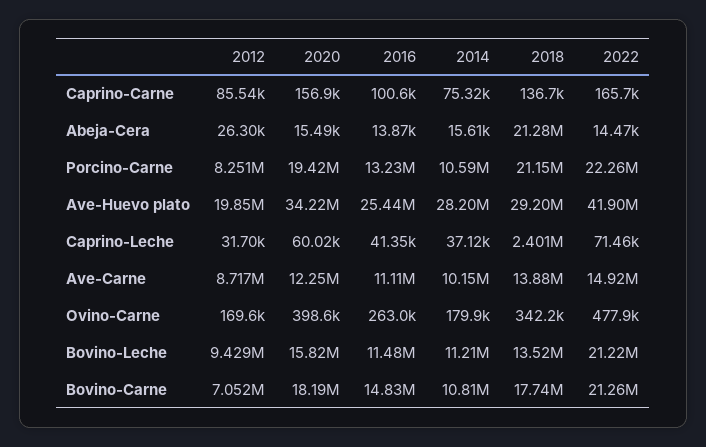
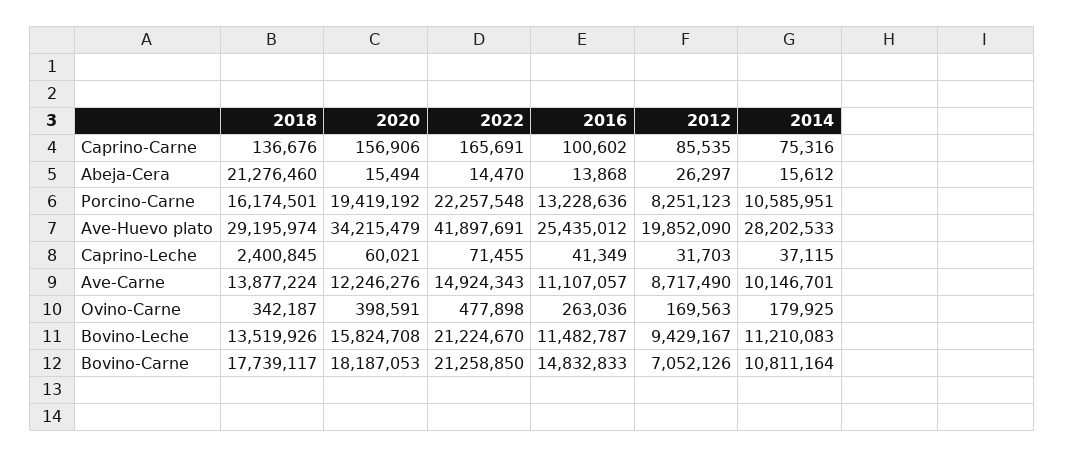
  {
    "2012": {
      "Caprino-Carne": 85535,
      "Abeja-Cera": 26297,
      "Porcino-Carne": 8251123,
      "Ave-Huevo plato": 19852090,
      "Caprino-Leche": 31703,
      "Ave-Carne": 8717490,
      "Ovino-Carne": 169563,
      "Bovino-Leche": 9429167,
      "Bovino-Carne": 7052126
    },
    "2020": {
      "Caprino-Carne": 156906,
      "Abeja-Cera": 15494,
      "Porcino-Carne": 19419192,
      "Ave-Huevo plato": 34215479,
      "Caprino-Leche": 60021,
      "Ave-Carne": 12246276,
      "Ovino-Carne": 398591,
      "Bovino-Leche": 15824708,
      "Bovino-Carne": 18187053
    },
    "2016": {
      "Caprino-Carne": 100602,
      "Abeja-Cera": 13868,
      "Porcino-Carne": 13228636,
      "Ave-Huevo plato": 25435012,
      "Caprino-Leche": 41349,
      "Ave-Carne": 11107057,
      "Ovino-Carne": 263036,
      "Bovino-Leche": 11482787,
      "Bovino-Carne": 14832833
    },
    "2014": {
      "Caprino-Carne": 75316,
      "Abeja-Cera": 15612,
      "Porcino-Carne": 10585951,
      "Ave-Huevo plato": 28202533,
      "Caprino-Leche": 37115,
      "Ave-Carne": 10146701,
      "Ovino-Carne": 179925,
      "Bovino-Leche": 11210083,
      "Bovino-Carne": 10811164
    },
    "2018": {
      "Caprino-Carne": 136676,
      "Abeja-Cera": 21276460,
-     "Porcino-Carne": 21150000,
+     "Porcino-Carne": 16174501,
      "Ave-Huevo plato": 29195974,
      "Caprino-Leche": 2400845,
      "Ave-Carne": 13877224,
      "Ovino-Carne": 342187,
      "Bovino-Leche": 13519926,
      "Bovino-Carne": 17739117
    },
    "2022": {
      "Caprino-Carne": 165691,
      "Abeja-Cera": 14470,
      "Porcino-Carne": 22257548,
      "Ave-Huevo plato": 41897691,
      "Caprino-Leche": 71455,
      "Ave-Carne": 14924343,
      "Ovino-Carne": 477898,
      "Bovino-Leche": 21224670,
      "Bovino-Carne": 21258850
    }
  }

